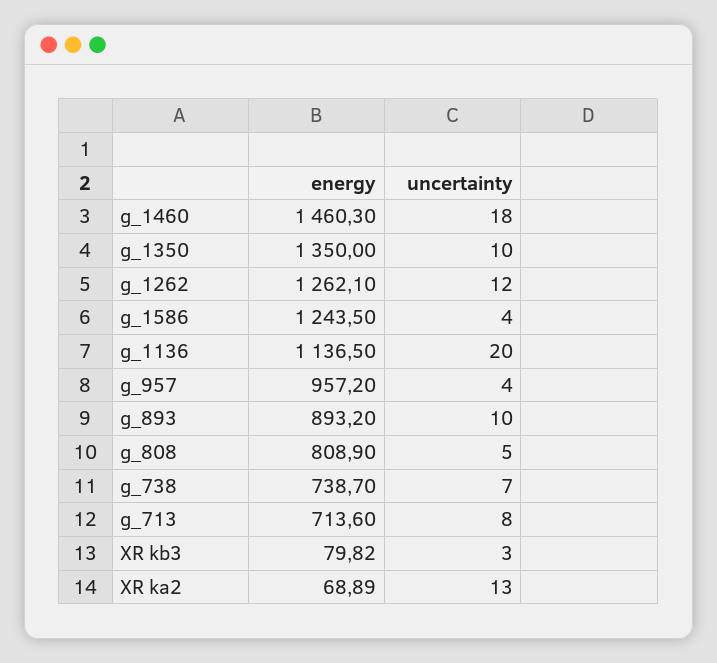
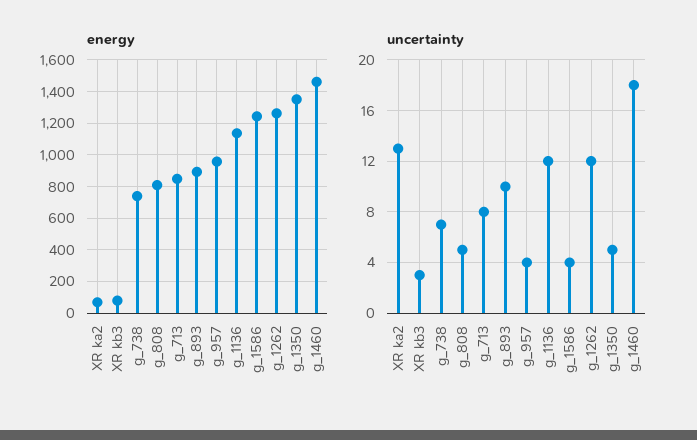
  {
    "energy": {
      "g_1460": 1460.3,
      "g_1350": 1350,
      "g_1262": 1262.1,
      "g_1586": 1243.5,
      "g_1136": 1136.5,
      "g_957": 957.2,
      "g_893": 893.2,
      "g_808": 808.9,
      "g_738": 738.7,
-     "g_713": 713.6,
+     "g_713": 850,
      "XR kb3": 79.82,
      "XR ka2": 68.89
    },
    "uncertainty": {
      "g_1460": 18,
-     "g_1350": 10,
+     "g_1350": 5,
      "g_1262": 12,
      "g_1586": 4,
-     "g_1136": 20,
+     "g_1136": 12,
      "g_957": 4,
      "g_893": 10,
      "g_808": 5,
      "g_738": 7,
      "g_713": 8,
      "XR kb3": 3,
      "XR ka2": 13
    }
  }

